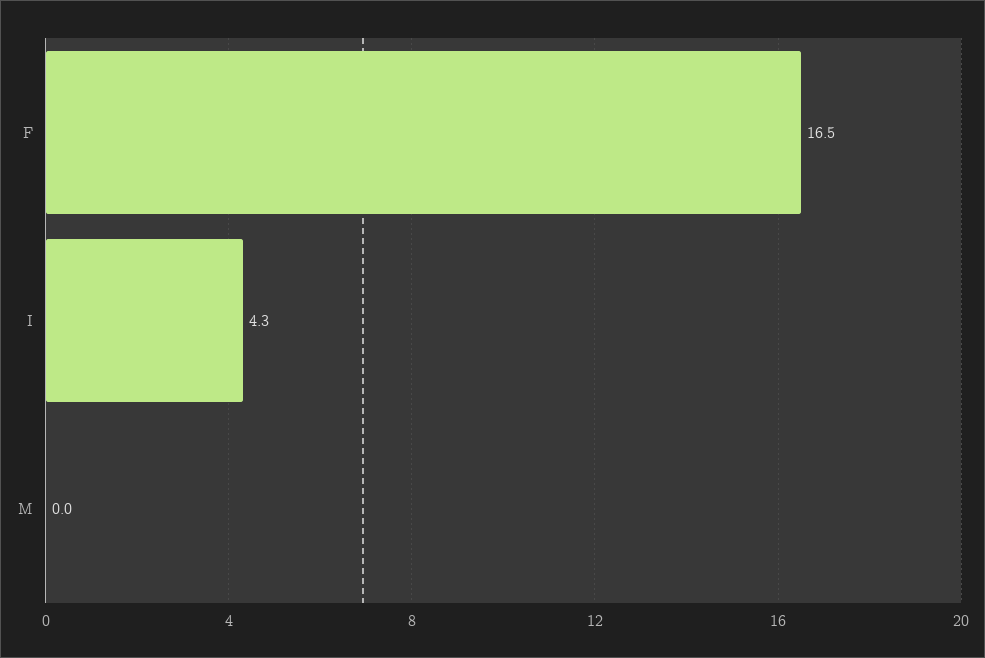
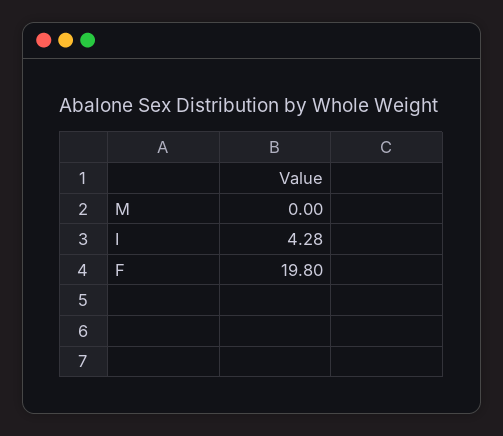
  {
-   "F": 16.5,
+   "F": 19.8,
    "I": 4.28,
    "M": 0
  }

